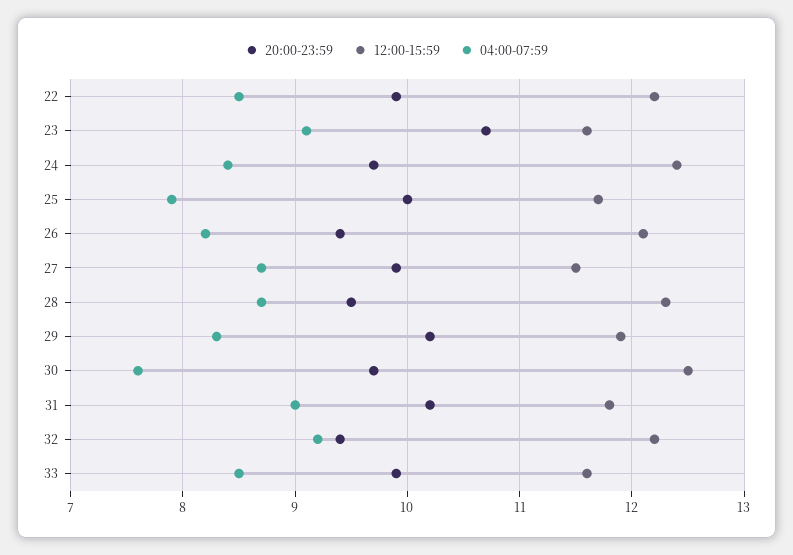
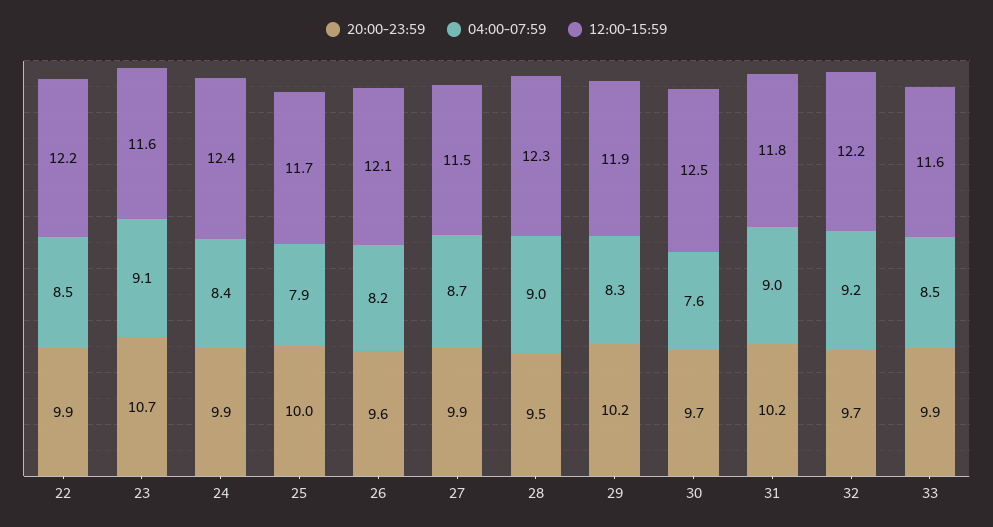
  {
    "20:00-23:59": {
      "22": 9.9,
      "23": 10.7,
-     "24": 9.7,
+     "24": 9.9,
      "25": 10,
-     "26": 9.4,
+     "26": 9.6,
      "27": 9.9,
      "28": 9.5,
      "29": 10.2,
      "30": 9.7,
      "31": 10.2,
-     "32": 9.4,
+     "32": 9.7,
      "33": 9.9
    },
    "12:00-15:59": {
      "22": 12.2,
      "23": 11.6,
      "24": 12.4,
      "25": 11.7,
      "26": 12.1,
      "27": 11.5,
      "28": 12.3,
      "29": 11.9,
      "30": 12.5,
      "31": 11.8,
      "32": 12.2,
      "33": 11.6
    },
    "04:00-07:59": {
      "22": 8.5,
      "23": 9.1,
      "24": 8.4,
      "25": 7.9,
      "26": 8.2,
      "27": 8.7,
-     "28": 8.7,
+     "28": 9,
      "29": 8.3,
      "30": 7.6,
      "31": 9,
      "32": 9.2,
      "33": 8.5
    }
  }

